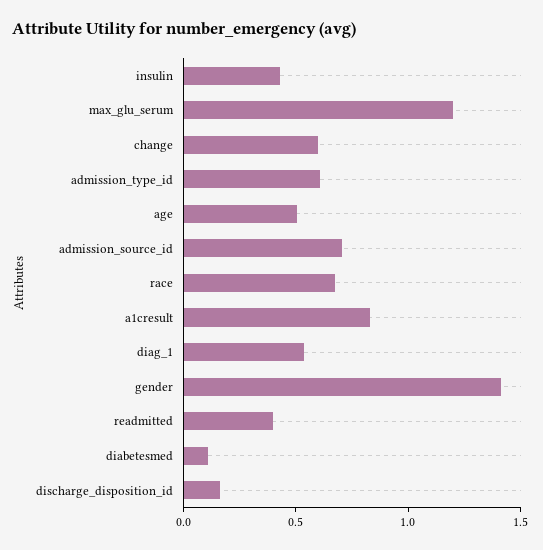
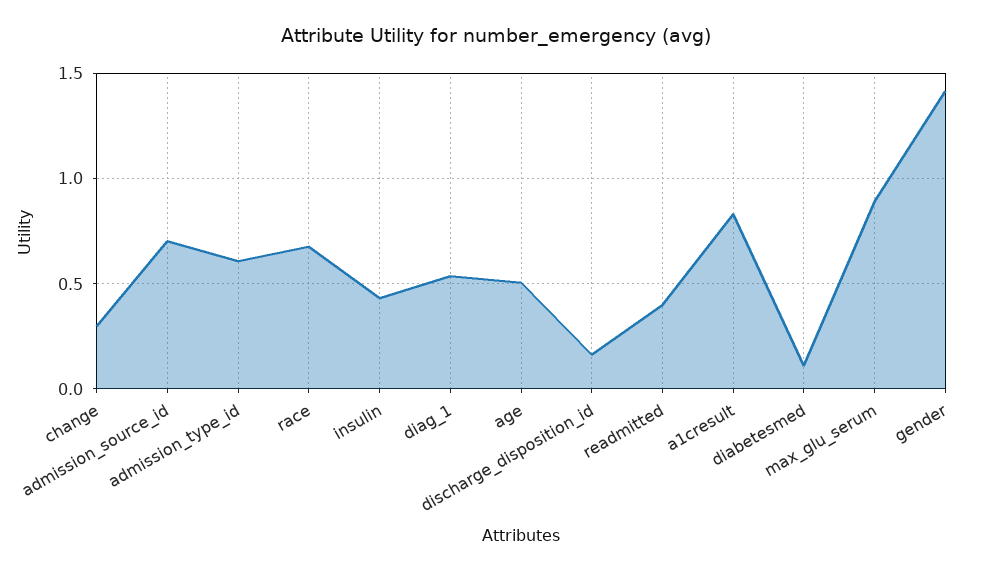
  {
    "insulin": 0.45,
-   "max_glu_serum": 1.2,
+   "max_glu_serum": 0.9,
-   "change": 0.6,
+   "change": 0.3,
    "admission_type_id": 0.6,
    "age": 0.5,
    "admission_source_id": 0.7,
    "race": 0.7,
    "a1cresult": 0.85,
    "diag_1": 0.55,
    "gender": 1.4,
    "readmitted": 0.4,
    "diabetesmed": 0.1,
    "discharge_disposition_id": 0.15
  }

